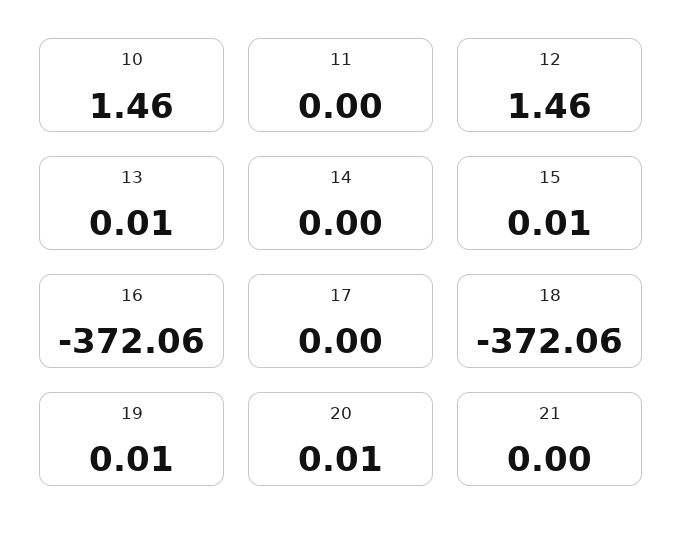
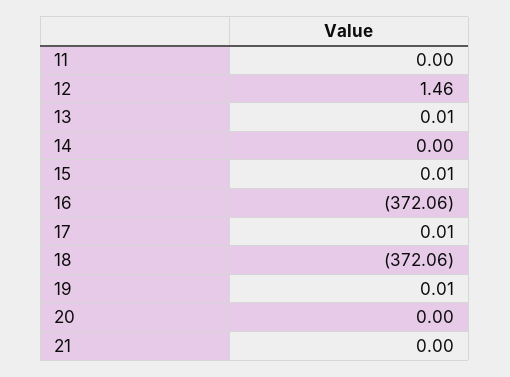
  {
-   "10": 1.46,
    "11": 0,
    "12": 1.46,
    "13": 0.01,
    "14": 0,
    "15": 0.01,
    "16": -372.06,
-   "17": 0,
+   "17": 0.01,
    "18": -372.06,
    "19": 0.01,
-   "20": 0.01,
+   "20": 0,
    "21": 0
  }

